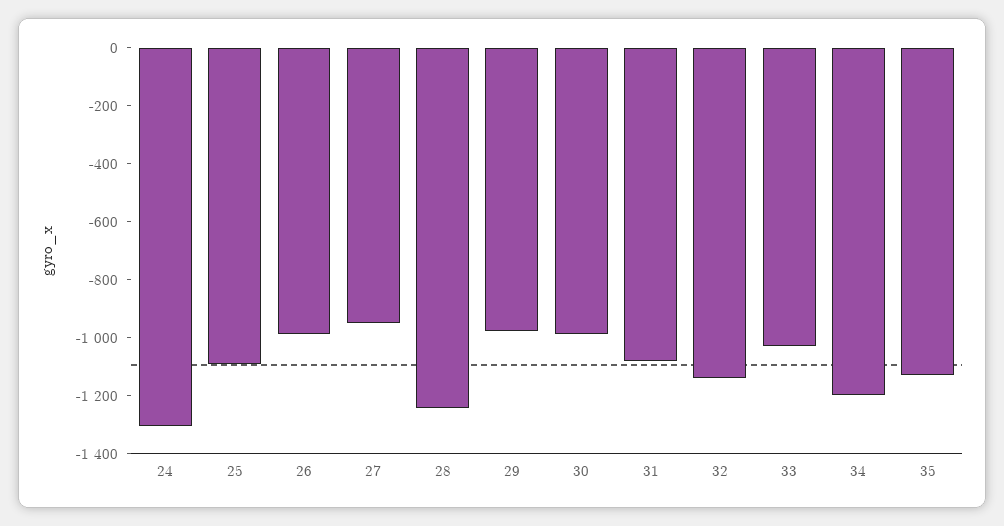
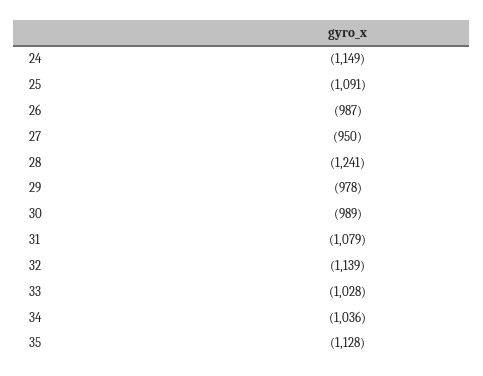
  {
-   "24": -1300,
+   "24": -1149,
    "25": -1091,
    "26": -987,
    "27": -950,
    "28": -1241,
    "29": -978,
    "30": -989,
    "31": -1079,
    "32": -1139,
    "33": -1028,
-   "34": -1200,
+   "34": -1036,
    "35": -1128
  }

